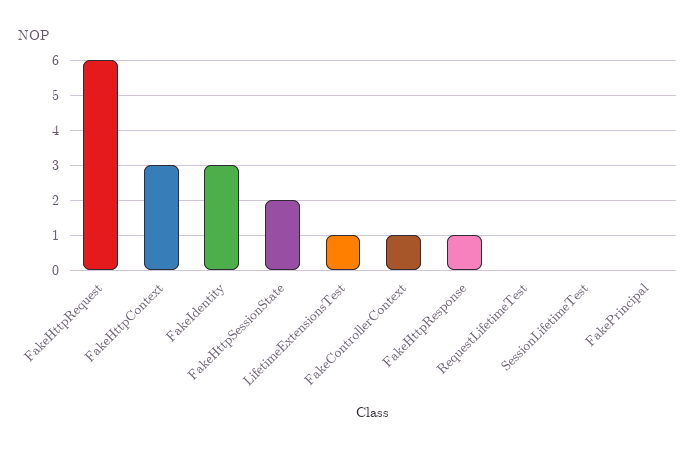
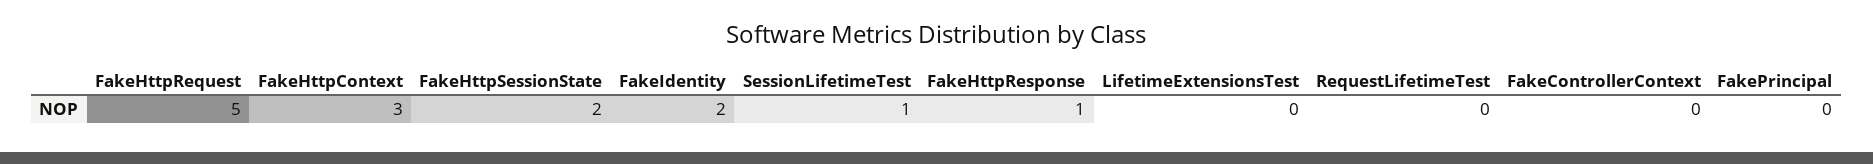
  {
-   "FakeHttpRequest": 6,
+   "FakeHttpRequest": 5,
    "FakeHttpContext": 3,
-   "FakeIdentity": 3,
+   "FakeIdentity": 2,
    "FakeHttpSessionState": 2,
-   "LifetimeExtensionsTest": 1,
+   "LifetimeExtensionsTest": 0,
-   "FakeControllerContext": 1,
+   "FakeControllerContext": 0,
    "FakeHttpResponse": 1,
    "RequestLifetimeTest": 0,
-   "SessionLifetimeTest": 0,
+   "SessionLifetimeTest": 1,
    "FakePrincipal": 0
  }

